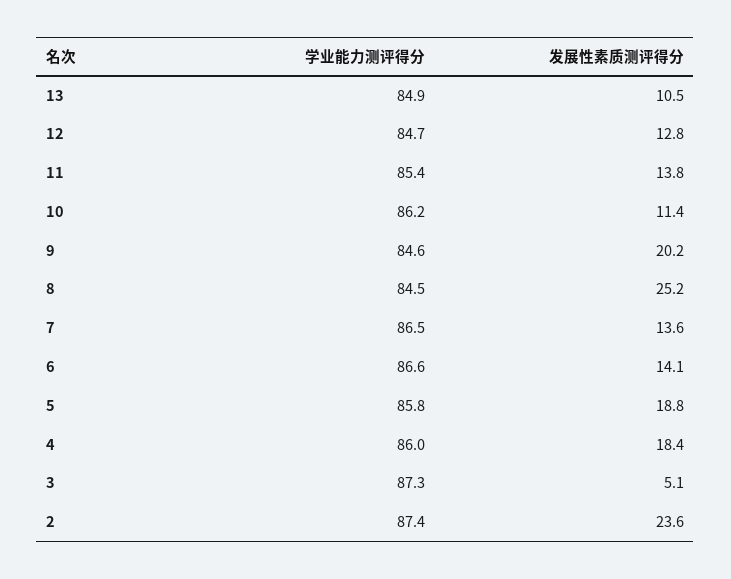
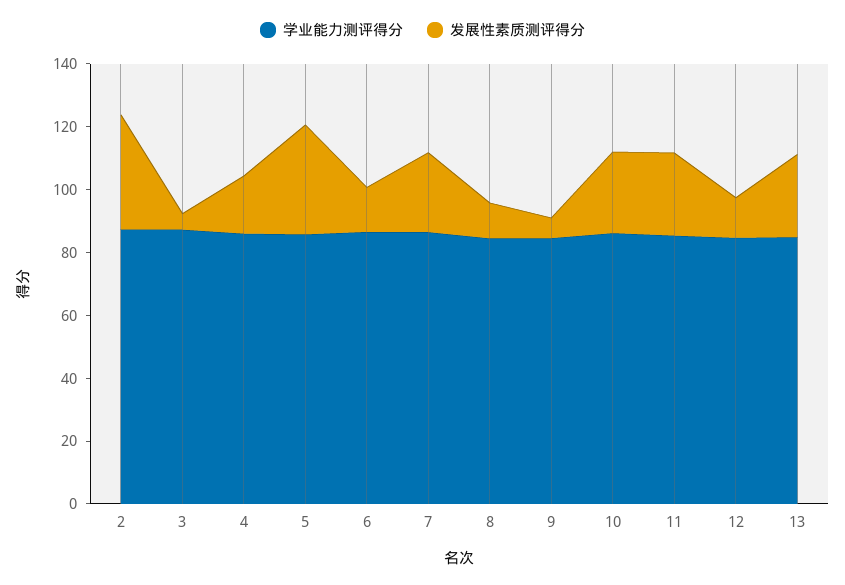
  {
    "学业能力测评得分": {
      "13": 84.9,
      "12": 84.7,
      "11": 85.4,
      "10": 86.2,
      "9": 84.6,
      "8": 84.5,
      "7": 86.5,
      "6": 86.6,
      "5": 85.8,
      "4": 86,
      "3": 87.3,
      "2": 87.4
    },
    "发展性素质测评得分": {
-     "13": 10.5,
+     "13": 25,
      "12": 12.8,
-     "11": 13.8,
+     "11": 25,
-     "10": 11.4,
+     "10": 25,
-     "9": 20.2,
+     "9": 5,
-     "8": 25.2,
+     "8": 10,
-     "7": 13.6,
+     "7": 25,
      "6": 14.1,
-     "5": 18.8,
+     "5": 35,
      "4": 18.4,
      "3": 5.1,
-     "2": 23.6
+     "2": 35
    }
  }

